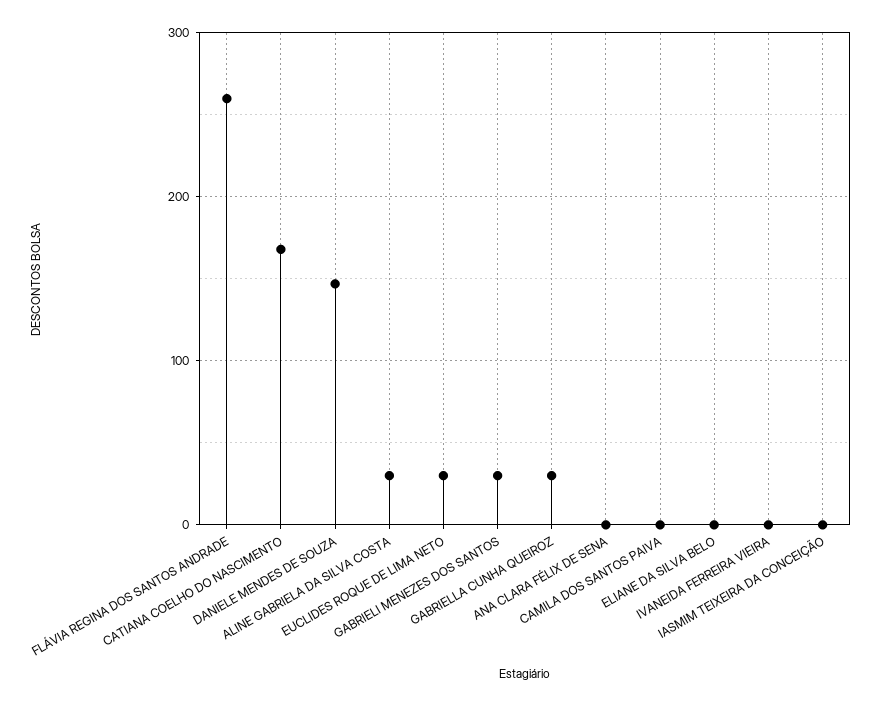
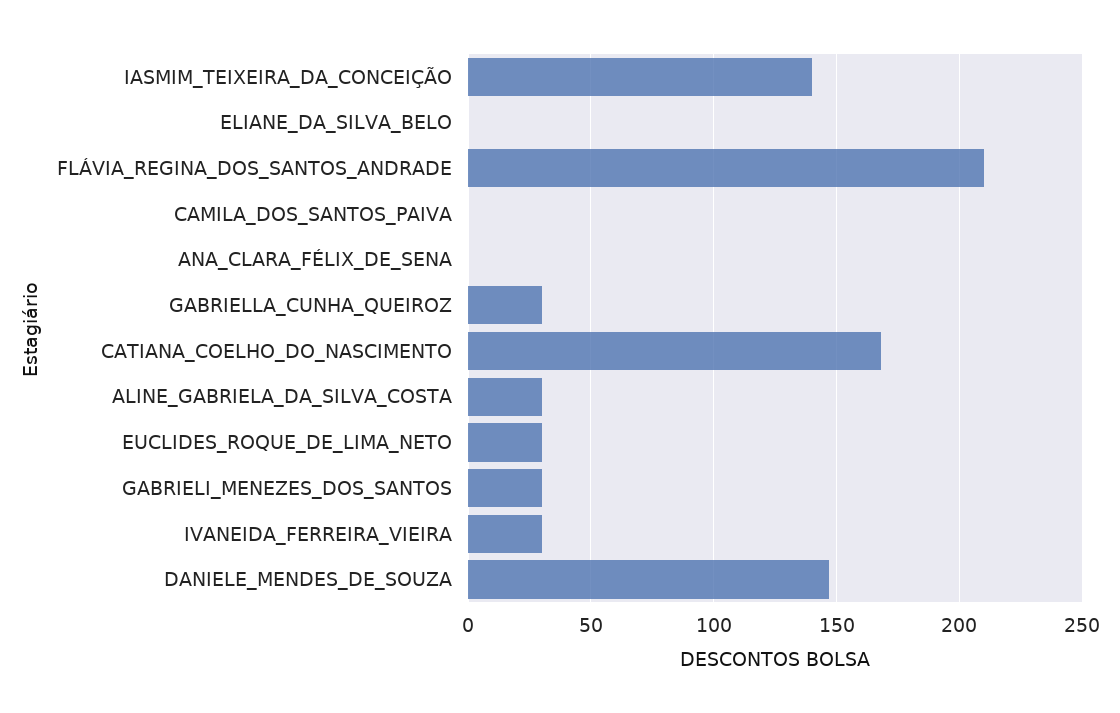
  {
-   "FLÁVIA REGINA DOS SANTOS ANDRADE": 260,
+   "FLÁVIA REGINA DOS SANTOS ANDRADE": 210,
    "CATIANA COELHO DO NASCIMENTO": 170,
    "DANIELE MENDES DE SOUZA": 145,
    "ALINE GABRIELA DA SILVA COSTA": 30,
    "EUCLIDES ROQUE DE LIMA NETO": 30,
    "GABRIELI MENEZES DOS SANTOS": 30,
    "GABRIELLA CUNHA QUEIROZ": 30,
    "ANA CLARA FÉLIX DE SENA": 0,
    "CAMILA DOS SANTOS PAIVA": 0,
    "ELIANE DA SILVA BELO": 0,
-   "IVANEIDA FERREIRA VIEIRA": 0,
+   "IVANEIDA FERREIRA VIEIRA": 30,
-   "IASMIM TEIXEIRA DA CONCEIÇÃO": 0
+   "IASMIM TEIXEIRA DA CONCEIÇÃO": 140
  }

